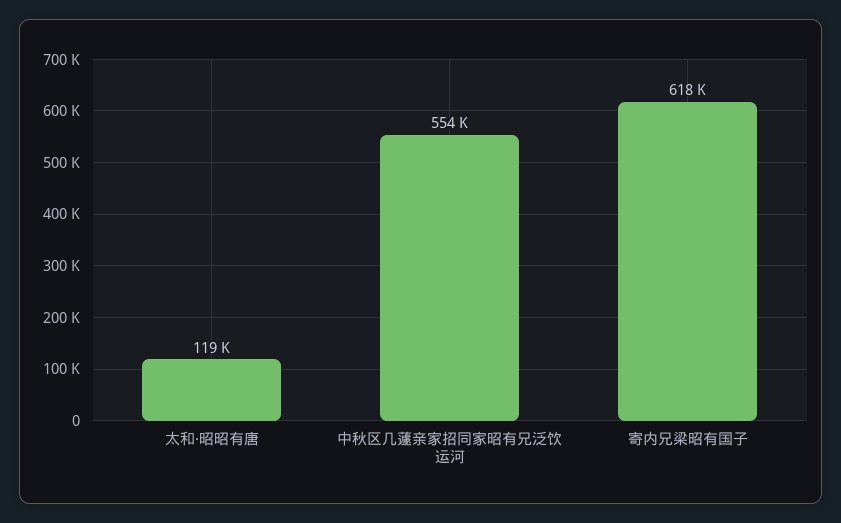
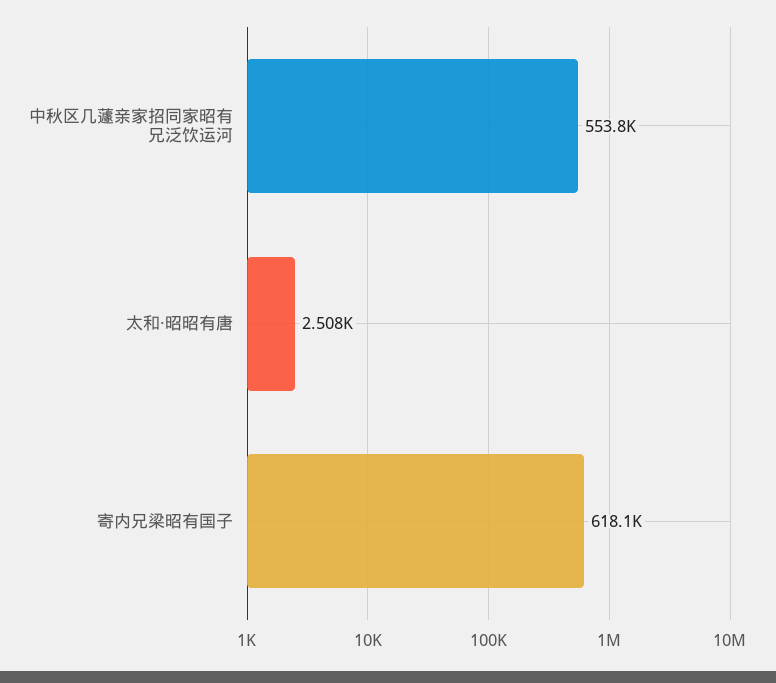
  {
-   "太和·昭昭有唐": 119000,
+   "太和·昭昭有唐": 2508,
    "中秋区几蘧亲家招同家昭有兄泛饮运河": 553800,
    "寄内兄梁昭有国子": 618100
  }

